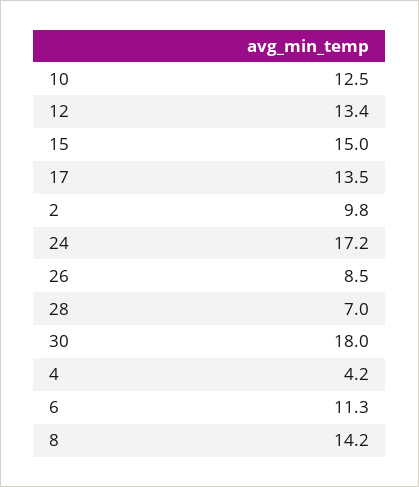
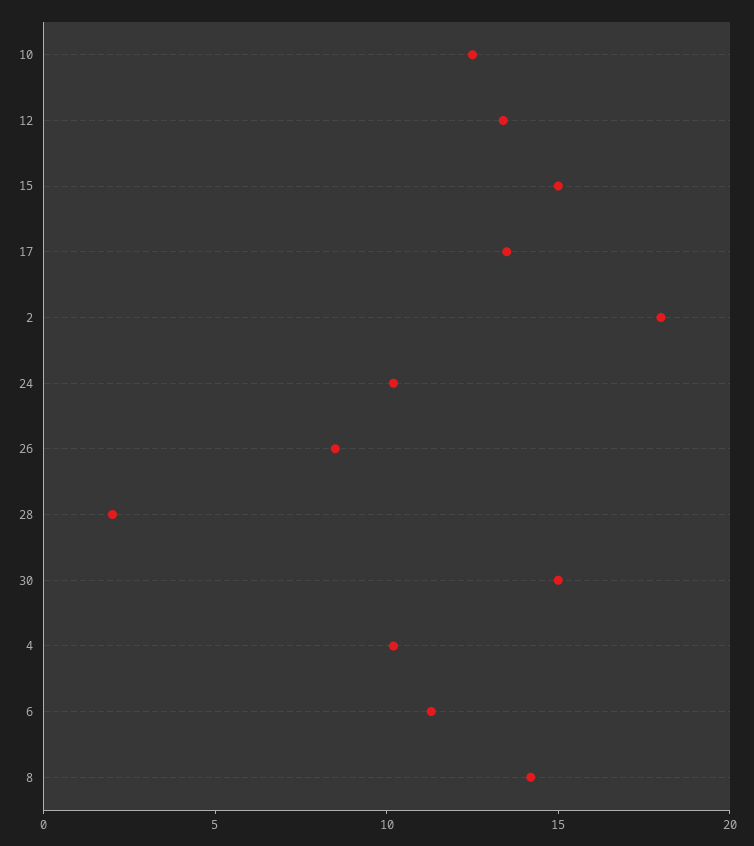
  {
    "10": 12.5,
    "12": 13.4,
    "15": 15,
    "17": 13.5,
-   "2": 9.8,
+   "2": 18,
-   "24": 17.2,
+   "24": 10,
    "26": 8.5,
-   "28": 7,
+   "28": 2,
-   "30": 18,
+   "30": 15,
-   "4": 4.2,
+   "4": 10,
    "6": 11.3,
    "8": 14.2
  }

